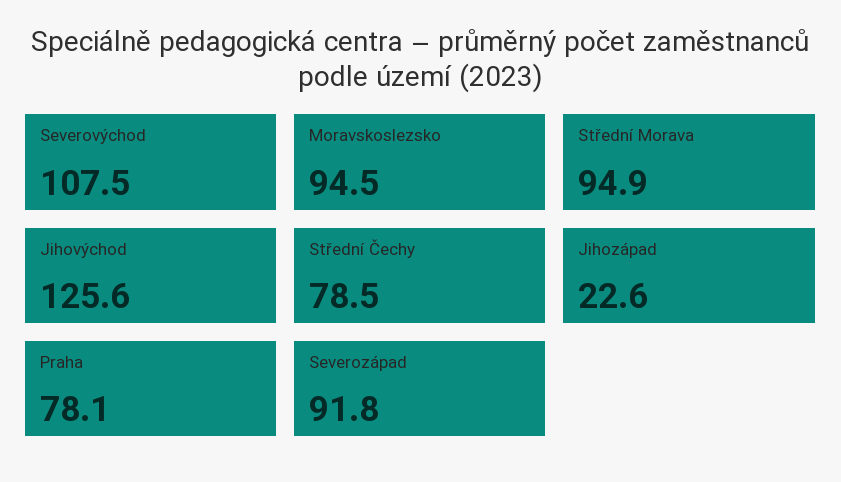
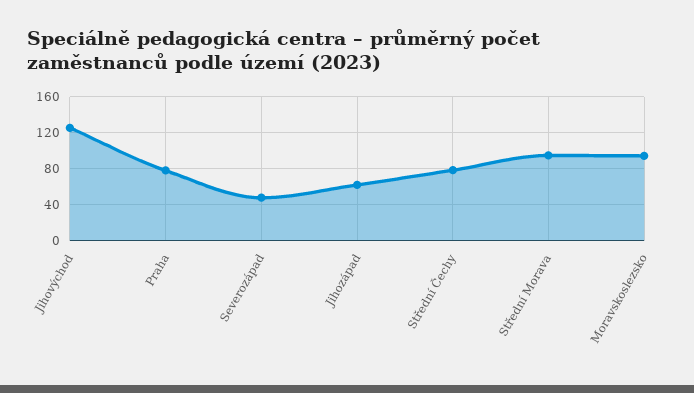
  {
-   "Severovýchod": 107.5,
    "Moravskoslezsko": 94.5,
    "Střední Morava": 94.9,
    "Jihovýchod": 125.6,
    "Střední Čechy": 78.5,
-   "Jihozápad": 22.6,
+   "Jihozápad": 60,
    "Praha": 78.1,
-   "Severozápad": 91.8
+   "Severozápad": 50
  }

